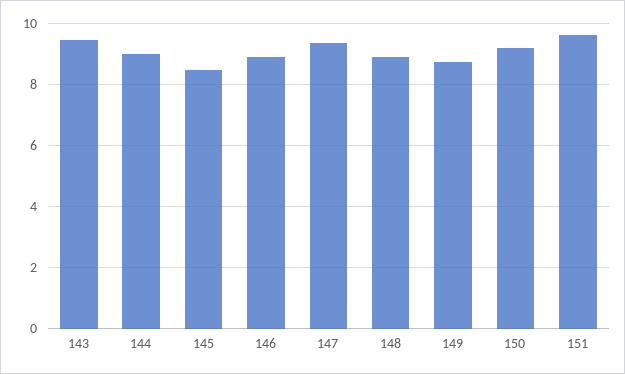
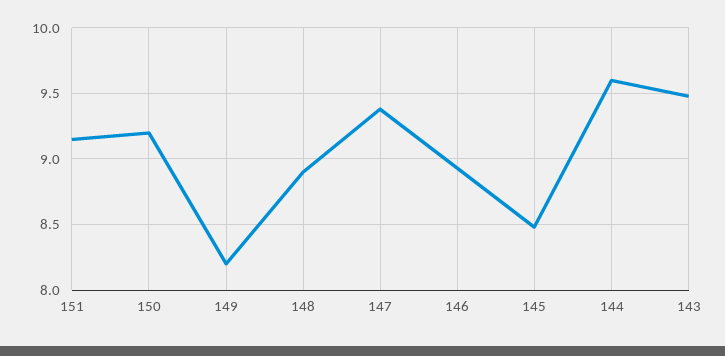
  {
    "143": 9.5,
-   "144": 9,
+   "144": 9.6,
    "145": 8.5,
    "146": 8.95,
    "147": 9.4,
    "148": 8.9,
-   "149": 8.8,
+   "149": 8.2,
    "150": 9.2,
-   "151": 9.6
+   "151": 9.15
  }

